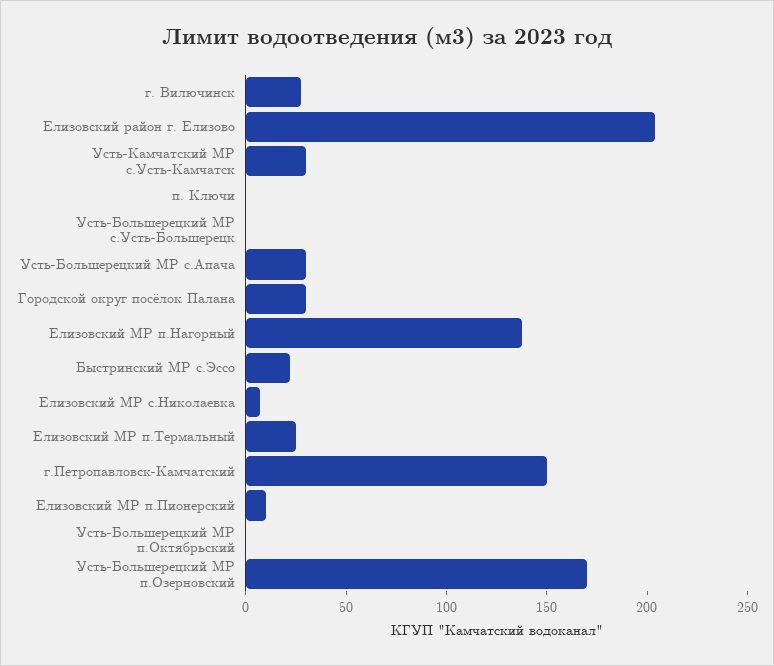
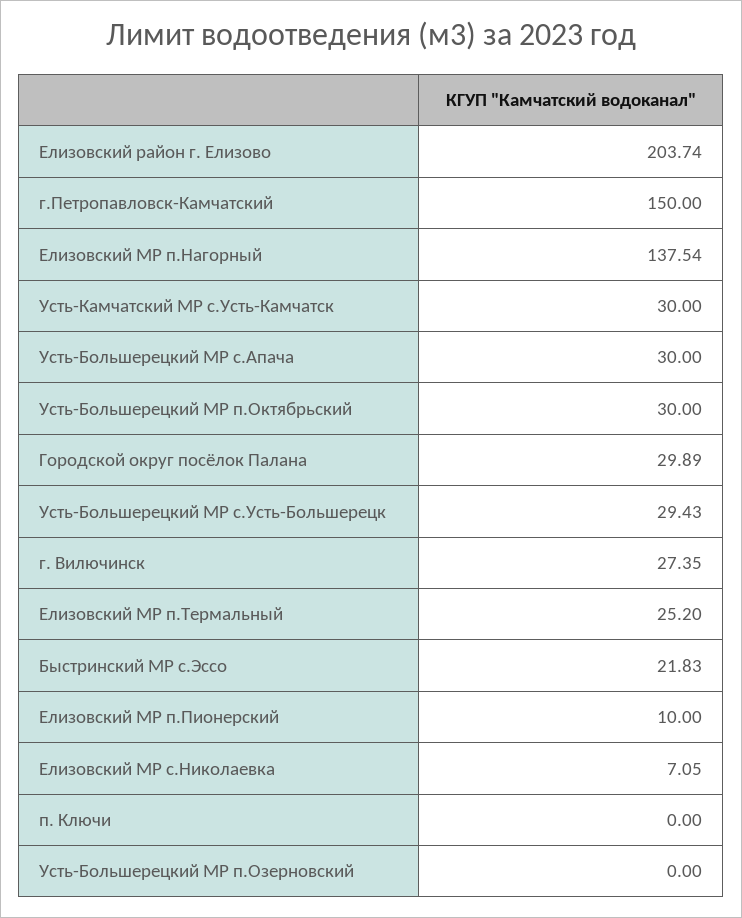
  {
    "г. Вилючинск": 27.35,
    "Елизовский район г. Елизово": 203.74,
    "Усть-Камчатский МР с.Усть-Камчатск": 30,
    "п. Ключи": 0,
-   "Усть-Большерецкий МР с.Усть-Большерецк": 0,
+   "Усть-Большерецкий МР с.Усть-Большерецк": 29.43,
    "Усть-Большерецкий МР с.Апача": 30,
    "Городской округ посёлок Палана": 29.89,
    "Елизовский МР п.Нагорный": 137.54,
    "Быстринский МР с.Эссо": 21.83,
    "Елизовский МР с.Николаевка": 7.05,
    "Елизовский МР п.Термальный": 25.2,
    "г.Петропавловск-Камчатский": 150,
    "Елизовский МР п.Пионерский": 10,
-   "Усть-Большерецкий МР п.Октябрьский": 0,
+   "Усть-Большерецкий МР п.Октябрьский": 30,
-   "Усть-Большерецкий МР п.Озерновский": 170
+   "Усть-Большерецкий МР п.Озерновский": 0
  }

